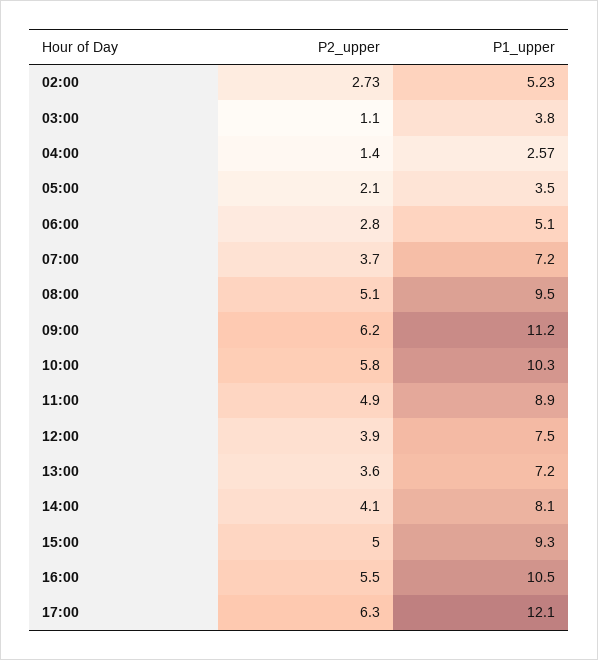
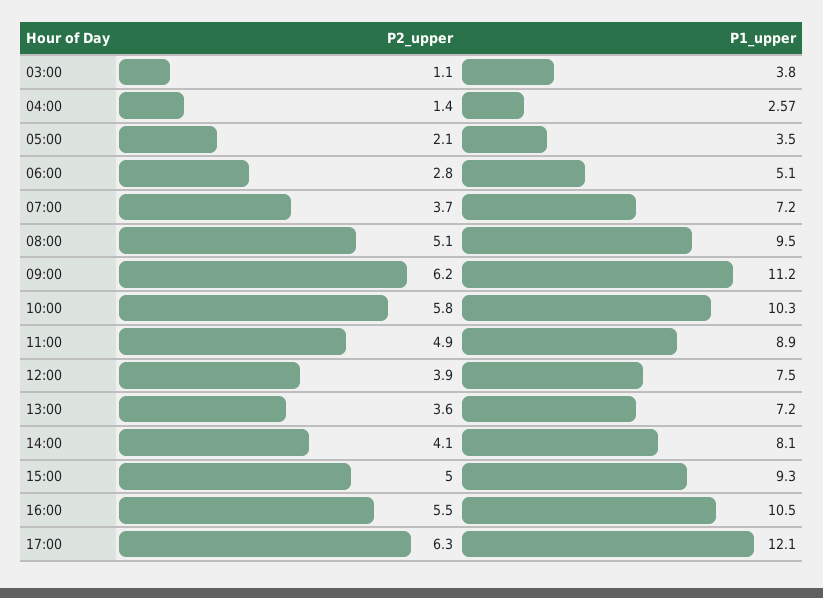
  {
    "P2_upper": {
-     "02:00": 2.73,
      "03:00": 1.1,
      "04:00": 1.4,
      "05:00": 2.1,
      "06:00": 2.8,
      "07:00": 3.7,
      "08:00": 5.1,
      "09:00": 6.2,
      "10:00": 5.8,
      "11:00": 4.9,
      "12:00": 3.9,
      "13:00": 3.6,
      "14:00": 4.1,
      "15:00": 5,
      "16:00": 5.5,
      "17:00": 6.3
    },
    "P1_upper": {
-     "02:00": 5.23,
      "03:00": 3.8,
      "04:00": 2.57,
      "05:00": 3.5,
      "06:00": 5.1,
      "07:00": 7.2,
      "08:00": 9.5,
      "09:00": 11.2,
      "10:00": 10.3,
      "11:00": 8.9,
      "12:00": 7.5,
      "13:00": 7.2,
      "14:00": 8.1,
      "15:00": 9.3,
      "16:00": 10.5,
      "17:00": 12.1
    }
  }

